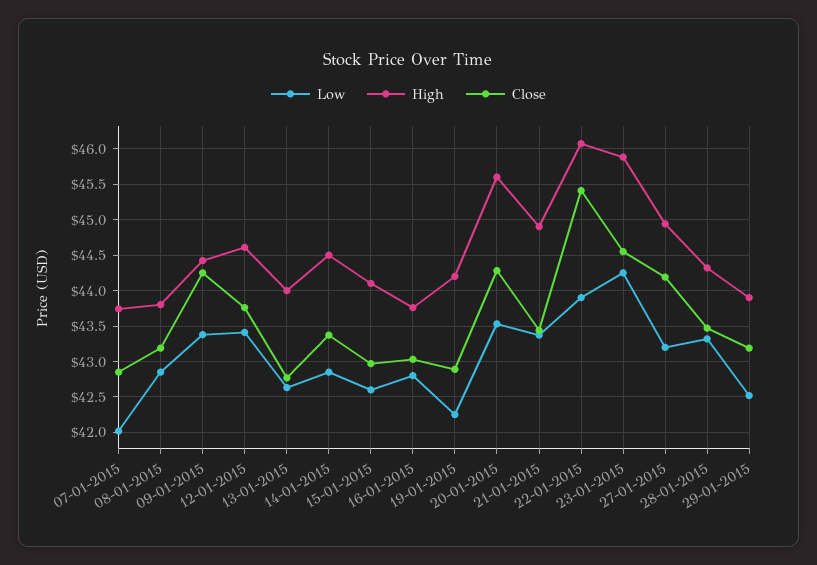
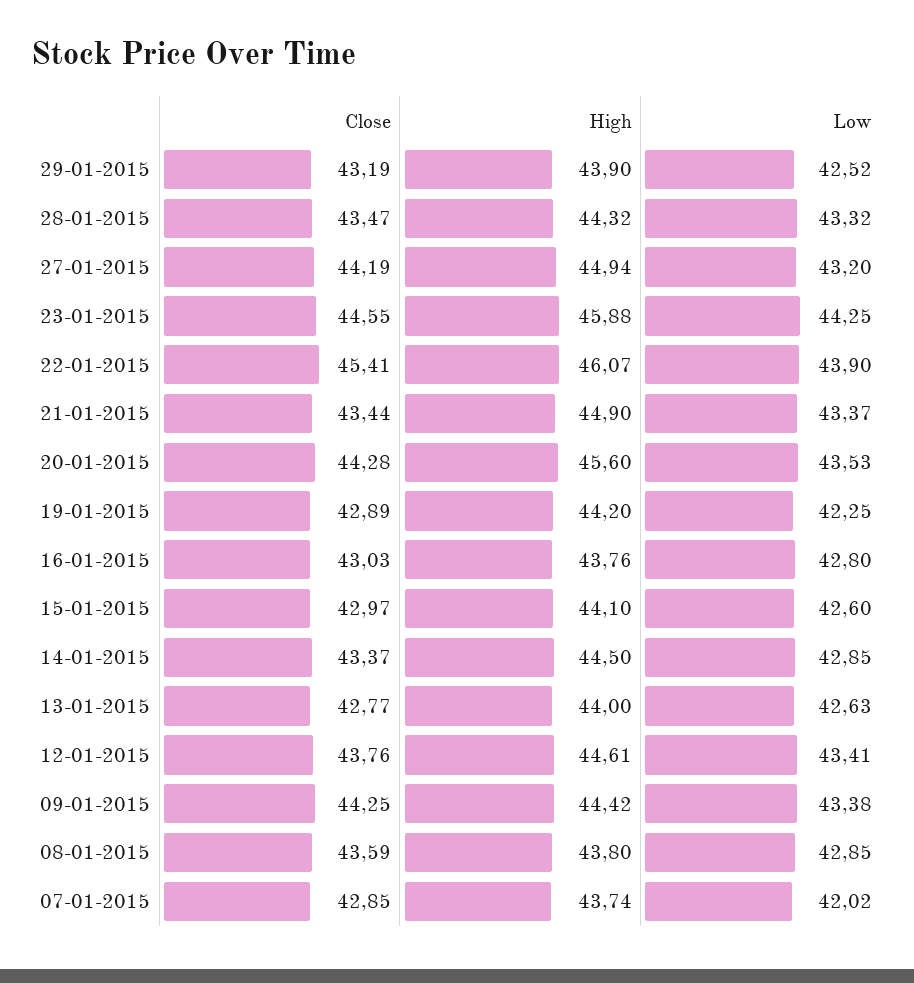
  {
    "Low": {
      "07-01-2015": 42.02,
      "08-01-2015": 42.85,
      "09-01-2015": 43.38,
      "12-01-2015": 43.41,
      "13-01-2015": 42.63,
      "14-01-2015": 42.85,
      "15-01-2015": 42.6,
      "16-01-2015": 42.8,
      "19-01-2015": 42.25,
      "20-01-2015": 43.53,
      "21-01-2015": 43.37,
      "22-01-2015": 43.9,
      "23-01-2015": 44.25,
      "27-01-2015": 43.2,
      "28-01-2015": 43.32,
      "29-01-2015": 42.52
    },
    "High": {
      "07-01-2015": 43.74,
      "08-01-2015": 43.8,
      "09-01-2015": 44.42,
      "12-01-2015": 44.61,
      "13-01-2015": 44,
      "14-01-2015": 44.5,
      "15-01-2015": 44.1,
      "16-01-2015": 43.76,
      "19-01-2015": 44.2,
      "20-01-2015": 45.6,
      "21-01-2015": 44.9,
      "22-01-2015": 46.07,
      "23-01-2015": 45.88,
      "27-01-2015": 44.94,
      "28-01-2015": 44.32,
      "29-01-2015": 43.9
    },
    "Close": {
      "07-01-2015": 42.85,
-     "08-01-2015": 43.2,
+     "08-01-2015": 43.59,
      "09-01-2015": 44.25,
      "12-01-2015": 43.76,
      "13-01-2015": 42.77,
      "14-01-2015": 43.37,
      "15-01-2015": 42.97,
      "16-01-2015": 43.03,
      "19-01-2015": 42.89,
      "20-01-2015": 44.28,
      "21-01-2015": 43.44,
      "22-01-2015": 45.41,
      "23-01-2015": 44.55,
      "27-01-2015": 44.19,
      "28-01-2015": 43.47,
      "29-01-2015": 43.19
    }
  }

